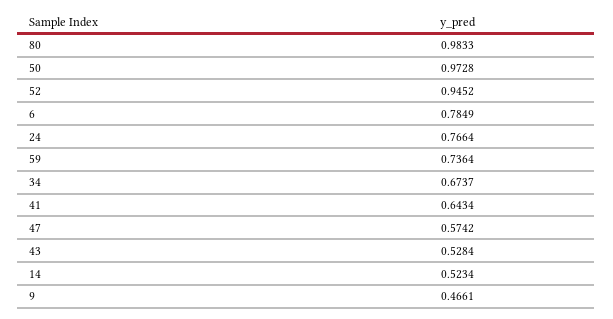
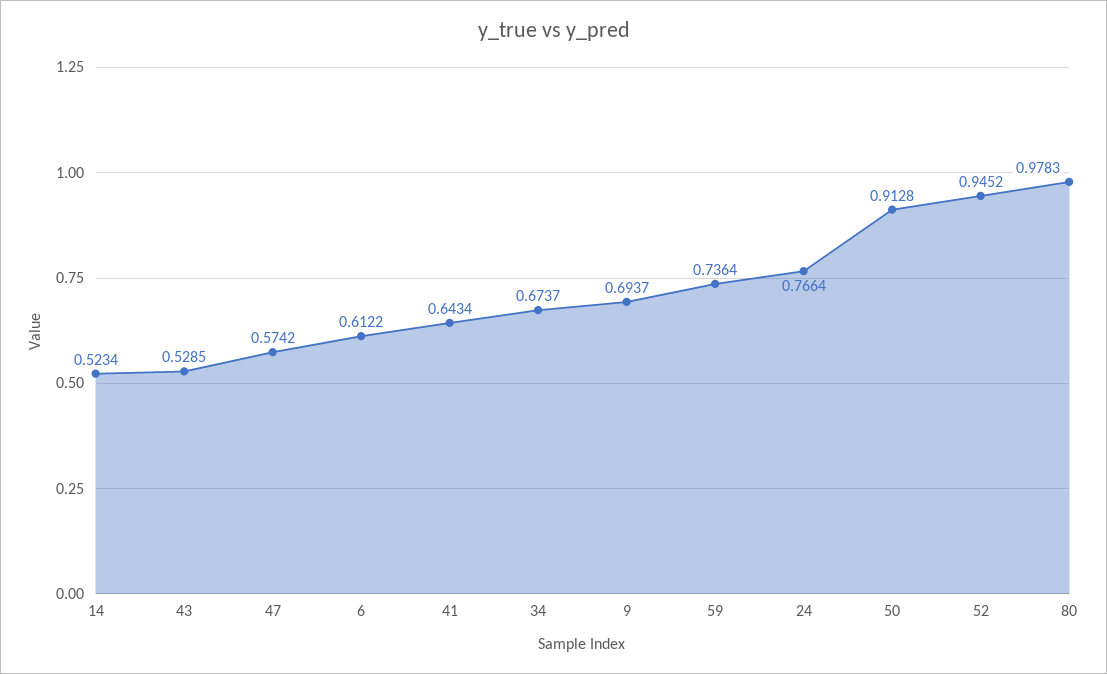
  {
-   "80": 0.9833,
+   "80": 0.9783,
-   "50": 0.9728,
+   "50": 0.9128,
    "52": 0.9452,
-   "6": 0.7849,
+   "6": 0.6122,
    "24": 0.7664,
    "59": 0.7364,
    "34": 0.6737,
    "41": 0.6434,
    "47": 0.5742,
-   "43": 0.5284,
+   "43": 0.5285,
    "14": 0.5234,
-   "9": 0.4661
+   "9": 0.6937
  }

